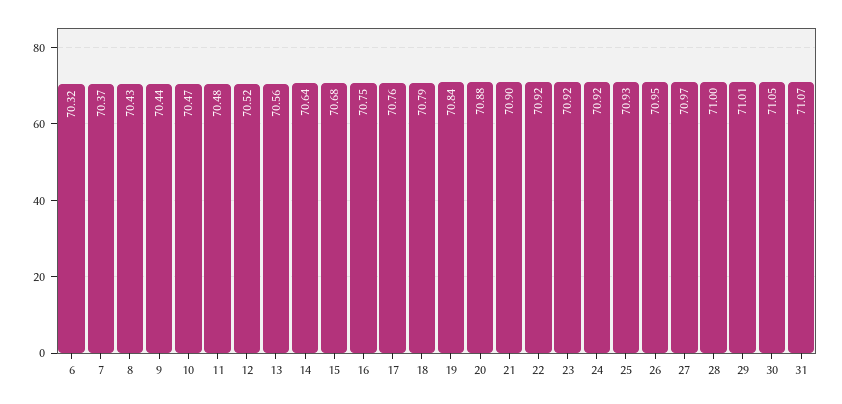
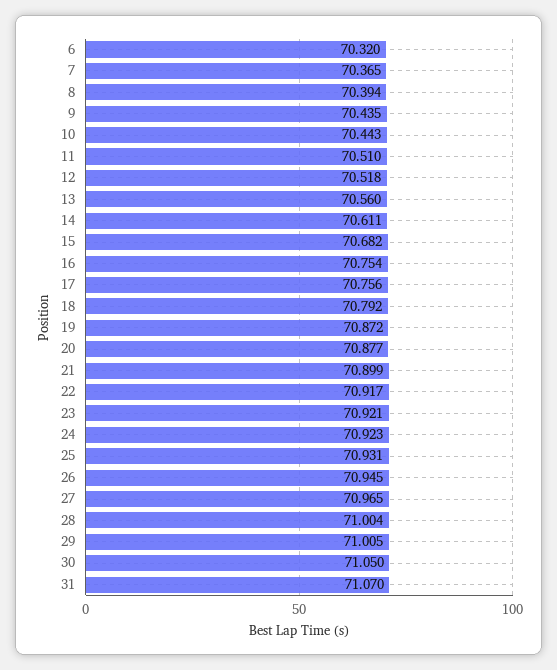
  {
    "6": 70.32,
    "7": 70.365,
-   "8": 70.43,
+   "8": 70.394,
    "9": 70.435,
-   "10": 70.47,
+   "10": 70.443,
-   "11": 70.48,
+   "11": 70.51,
    "12": 70.518,
    "13": 70.56,
-   "14": 70.64,
+   "14": 70.611,
    "15": 70.682,
    "16": 70.754,
    "17": 70.756,
    "18": 70.792,
-   "19": 70.84,
+   "19": 70.872,
    "20": 70.877,
    "21": 70.899,
    "22": 70.917,
    "23": 70.921,
    "24": 70.923,
    "25": 70.931,
    "26": 70.945,
    "27": 70.965,
    "28": 71.004,
    "29": 71.005,
    "30": 71.05,
    "31": 71.07
  }

